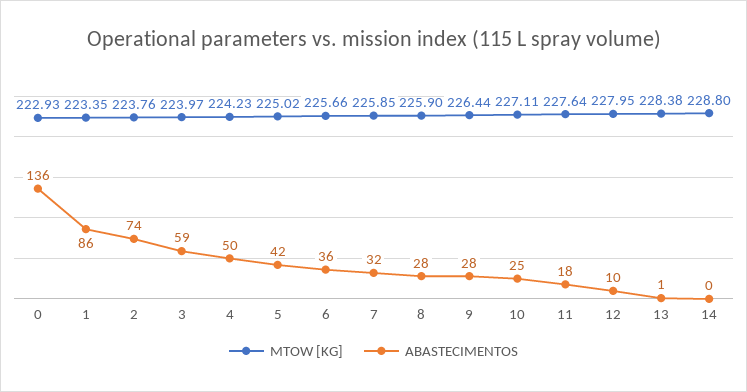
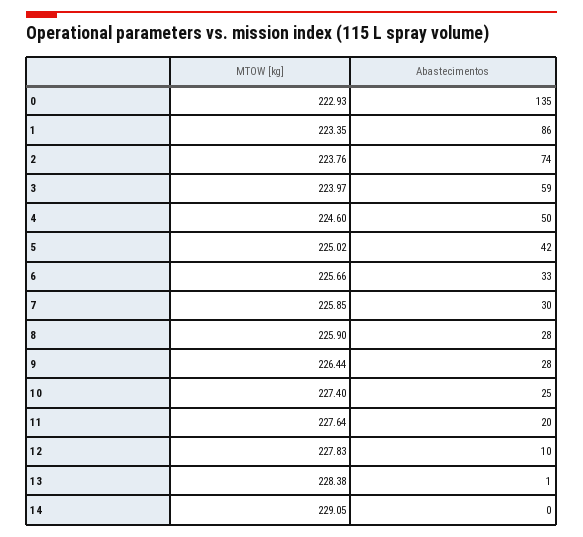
  {
    "MTOW [KG]": {
      "0": 222.93,
      "1": 223.35,
      "2": 223.76,
      "3": 223.97,
-     "4": 224.23,
+     "4": 224.6,
      "5": 225.02,
      "6": 225.66,
      "7": 225.85,
      "8": 225.9,
      "9": 226.44,
-     "10": 227.11,
+     "10": 227.4,
      "11": 227.64,
-     "12": 227.95,
+     "12": 227.83,
      "13": 228.38,
-     "14": 228.8
+     "14": 229.05
    },
    "ABASTECIMENTOS": {
-     "0": 136,
+     "0": 135,
      "1": 86,
      "2": 74,
      "3": 59,
      "4": 50,
      "5": 42,
-     "6": 36,
+     "6": 33,
-     "7": 32,
+     "7": 30,
      "8": 28,
      "9": 28,
      "10": 25,
-     "11": 18,
+     "11": 20,
      "12": 10,
      "13": 1,
      "14": 0
    }
  }

